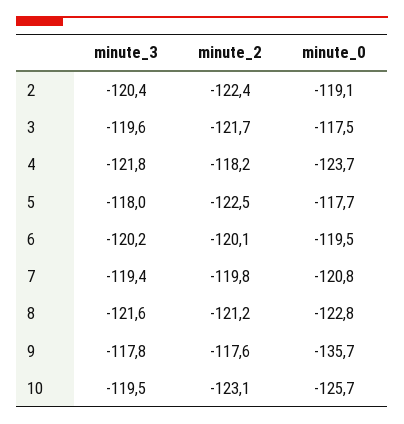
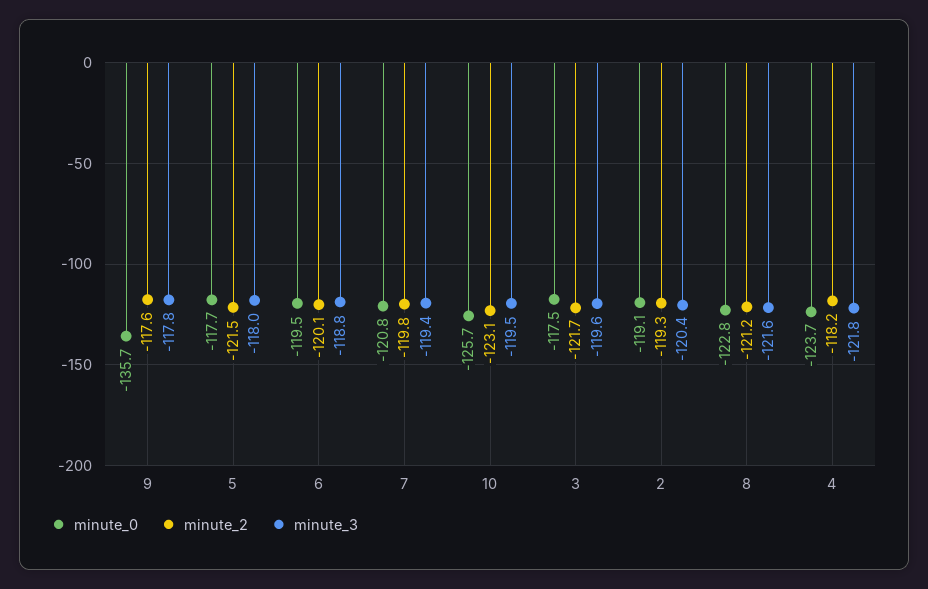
  {
    "minute_3": {
      "2": -120.4,
      "3": -119.6,
      "4": -121.8,
      "5": -118,
-     "6": -120.2,
+     "6": -118.8,
      "7": -119.4,
      "8": -121.6,
      "9": -117.8,
      "10": -119.5
    },
    "minute_2": {
-     "2": -122.4,
+     "2": -119.3,
      "3": -121.7,
      "4": -118.2,
-     "5": -122.5,
+     "5": -121.5,
      "6": -120.1,
      "7": -119.8,
      "8": -121.2,
      "9": -117.6,
      "10": -123.1
    },
    "minute_0": {
      "2": -119.1,
      "3": -117.5,
      "4": -123.7,
      "5": -117.7,
      "6": -119.5,
      "7": -120.8,
      "8": -122.8,
      "9": -135.7,
      "10": -125.7
    }
  }

